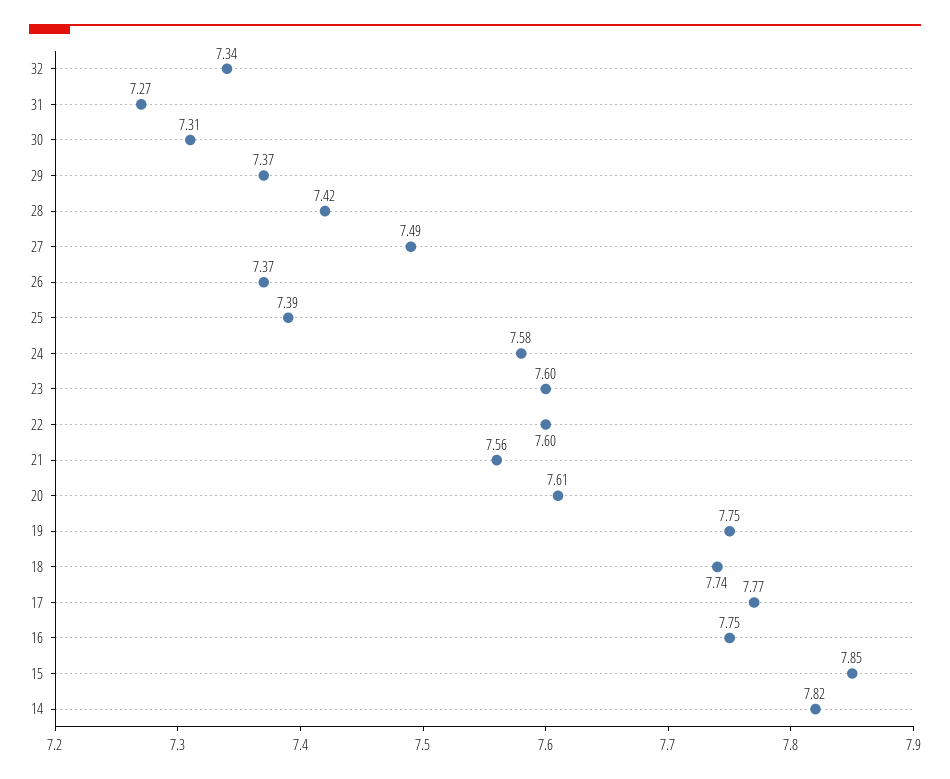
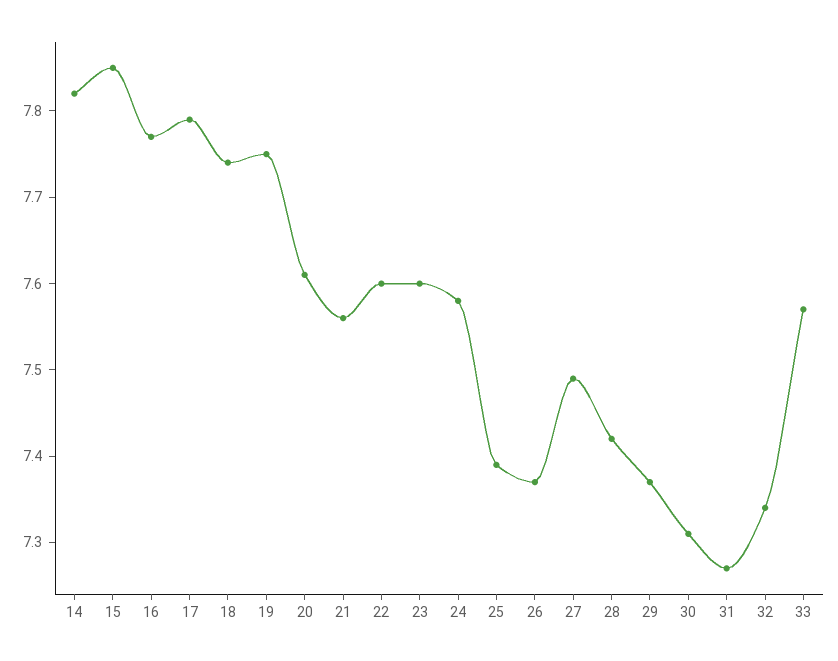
  {
    "32": 7.34,
    "31": 7.27,
    "30": 7.31,
    "29": 7.37,
    "28": 7.42,
    "27": 7.49,
    "26": 7.37,
    "25": 7.39,
    "24": 7.58,
    "23": 7.6,
    "22": 7.6,
    "21": 7.56,
    "20": 7.61,
    "19": 7.75,
    "18": 7.74,
-   "17": 7.77,
+   "17": 7.79,
-   "16": 7.75,
+   "16": 7.77,
    "15": 7.85,
-   "14": 7.82
+   "14": 7.82,
+   "33": 7.57
  }

